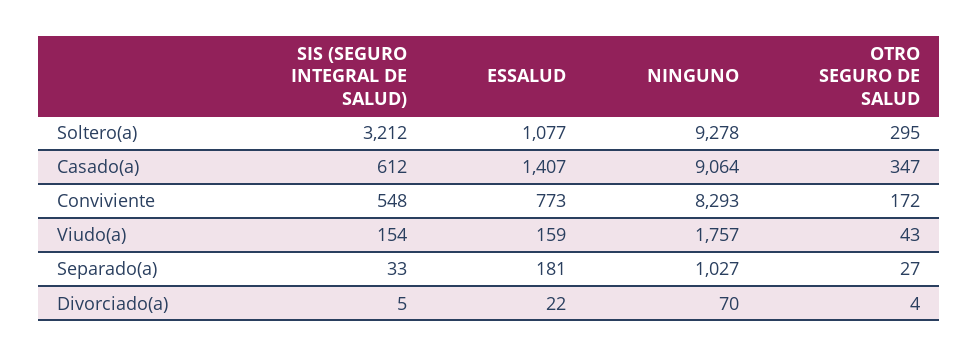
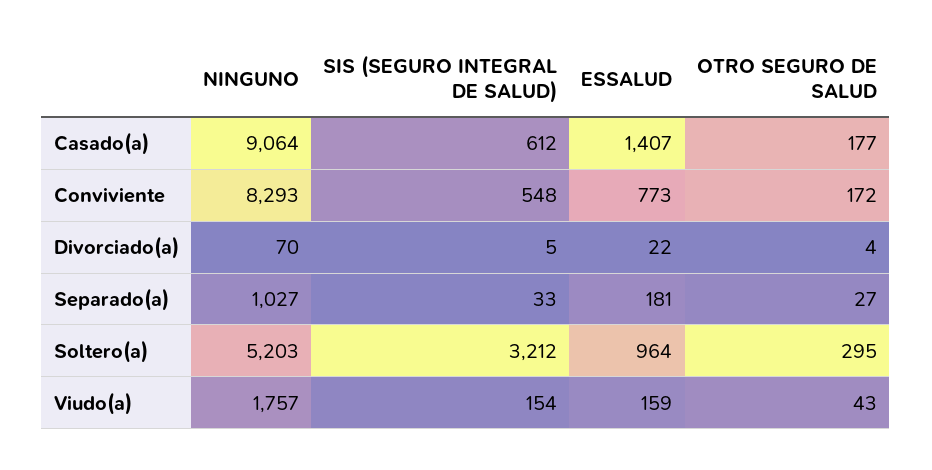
  {
    "SIS (SEGURO INTEGRAL DE SALUD)": {
      "Soltero(a)": 3212,
      "Casado(a)": 612,
      "Conviviente": 548,
      "Viudo(a)": 154,
      "Separado(a)": 33,
      "Divorciado(a)": 5
    },
    "ESSALUD": {
-     "Soltero(a)": 1077,
+     "Soltero(a)": 964,
      "Casado(a)": 1407,
      "Conviviente": 773,
      "Viudo(a)": 159,
      "Separado(a)": 181,
      "Divorciado(a)": 22
    },
    "NINGUNO": {
-     "Soltero(a)": 9278,
+     "Soltero(a)": 5203,
      "Casado(a)": 9064,
      "Conviviente": 8293,
      "Viudo(a)": 1757,
      "Separado(a)": 1027,
      "Divorciado(a)": 70
    },
    "OTRO SEGURO DE SALUD": {
      "Soltero(a)": 295,
-     "Casado(a)": 347,
+     "Casado(a)": 177,
      "Conviviente": 172,
      "Viudo(a)": 43,
      "Separado(a)": 27,
      "Divorciado(a)": 4
    }
  }

